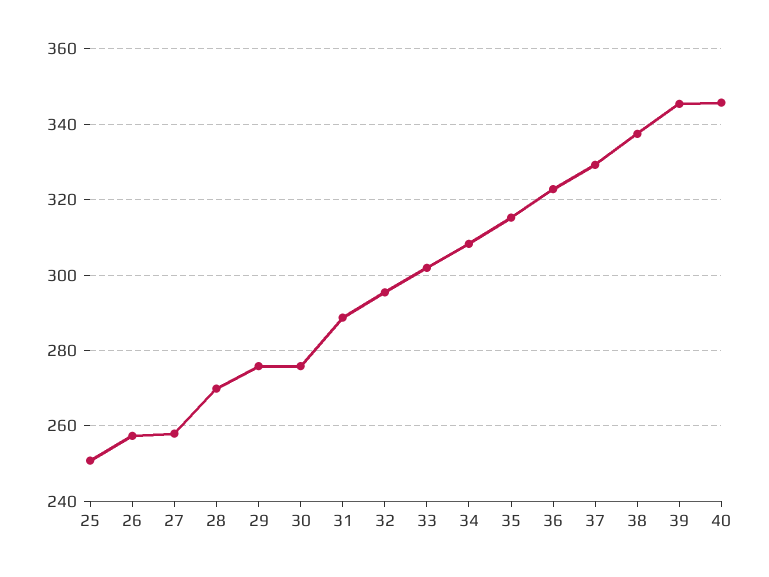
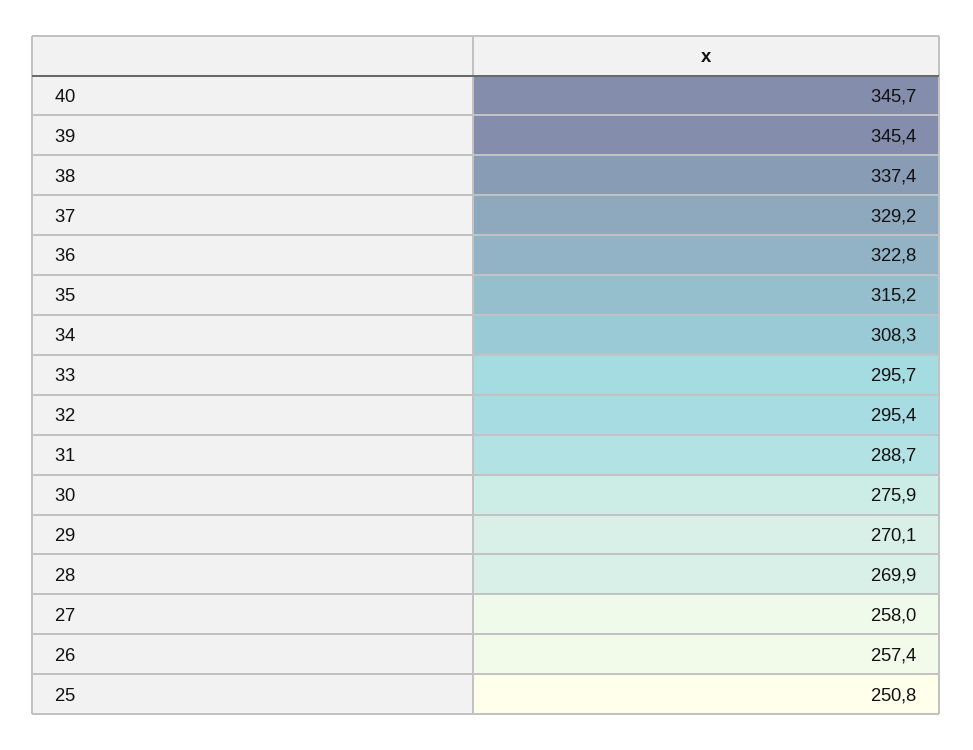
  {
    "25": 250.8,
    "26": 257.4,
    "27": 258,
    "28": 269.9,
-   "29": 276,
+   "29": 270.1,
    "30": 275.9,
    "31": 288.7,
    "32": 295.4,
-   "33": 302,
+   "33": 295.7,
    "34": 308.3,
    "35": 315.2,
    "36": 322.8,
    "37": 329.2,
    "38": 337.4,
    "39": 345.4,
    "40": 345.7
  }

